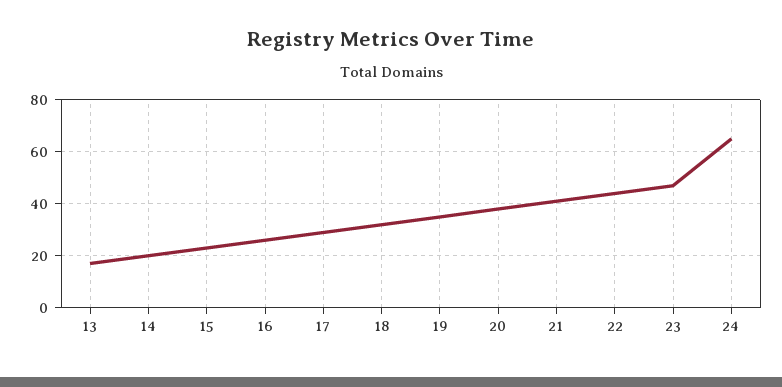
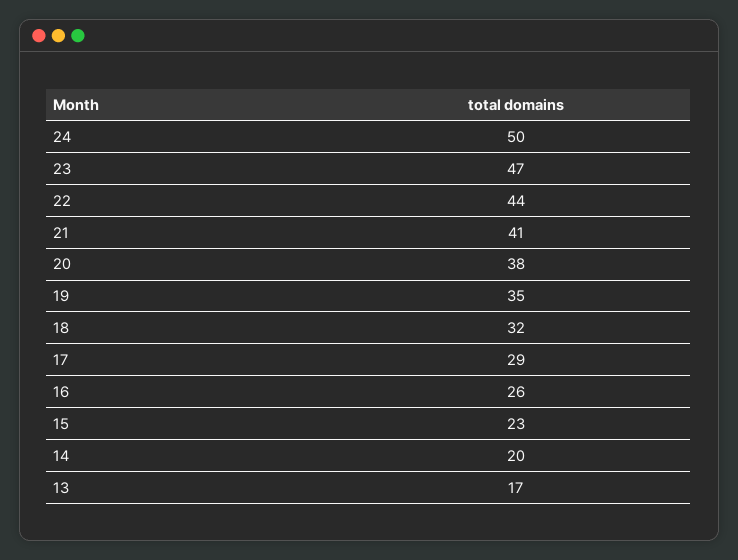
  {
    "13": 17,
    "14": 20,
    "15": 23,
    "16": 26,
    "17": 29,
    "18": 32,
    "19": 35,
    "20": 38,
    "21": 41,
    "22": 44,
    "23": 47,
-   "24": 65
+   "24": 50
  }

